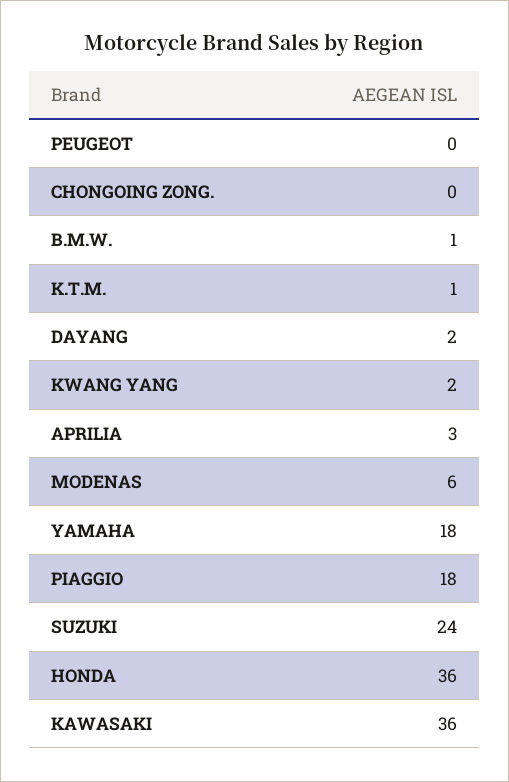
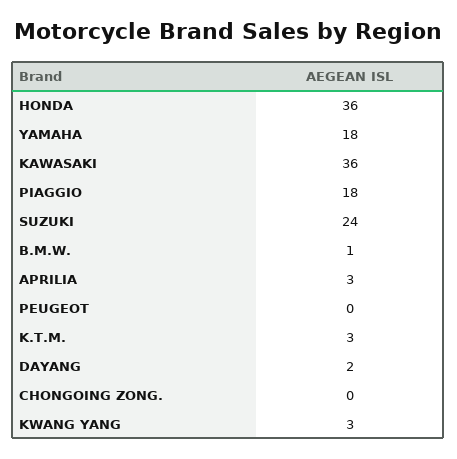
  {
    "PEUGEOT": 0,
    "CHONGOING ZONG.": 0,
    "B.M.W.": 1,
-   "K.T.M.": 1,
+   "K.T.M.": 3,
    "DAYANG": 2,
-   "KWANG YANG": 2,
+   "KWANG YANG": 3,
    "APRILIA": 3,
-   "MODENAS": 6,
    "YAMAHA": 18,
    "PIAGGIO": 18,
    "SUZUKI": 24,
    "HONDA": 36,
    "KAWASAKI": 36
  }

